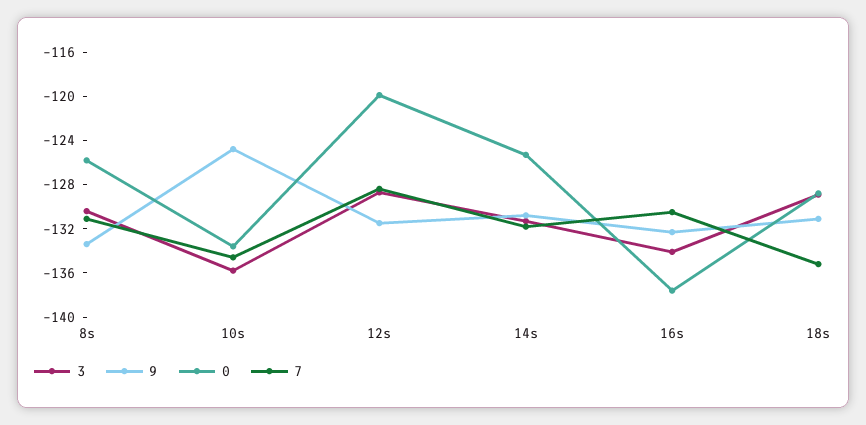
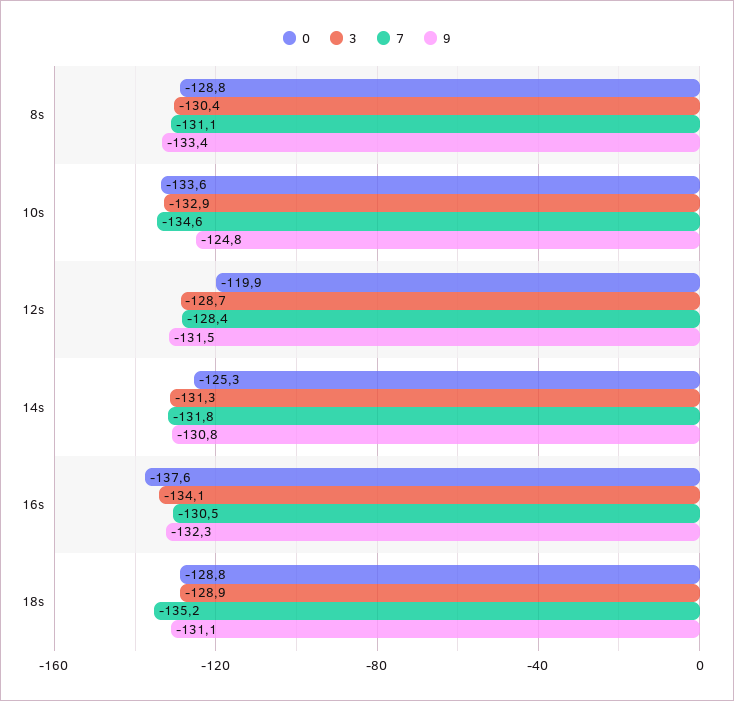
  {
    "3": {
      "8s": -130.4,
-     "10s": -136,
+     "10s": -132.9,
      "12s": -128.7,
      "14s": -131.3,
      "16s": -134.1,
      "18s": -128.9
    },
    "9": {
      "8s": -133.4,
      "10s": -124.8,
      "12s": -131.5,
      "14s": -130.8,
      "16s": -132.3,
      "18s": -131.1
    },
    "0": {
-     "8s": -126,
+     "8s": -128.8,
      "10s": -133.6,
      "12s": -119.9,
      "14s": -125.3,
      "16s": -137.6,
      "18s": -128.8
    },
    "7": {
      "8s": -131.1,
      "10s": -134.6,
      "12s": -128.4,
      "14s": -131.8,
      "16s": -130.5,
      "18s": -135.2
    }
  }

